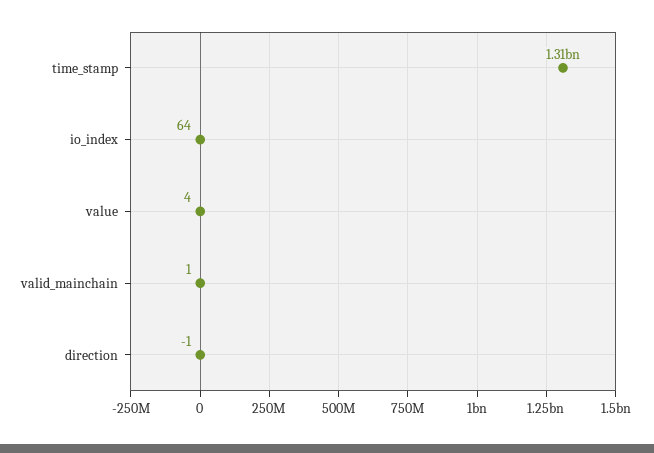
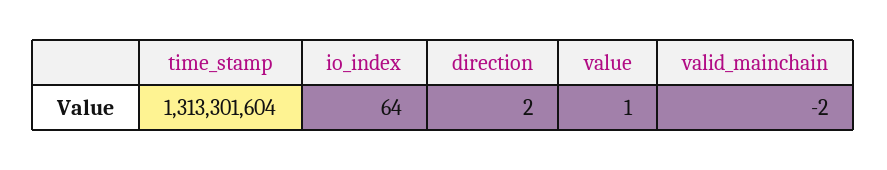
  {
    "time_stamp": 1313301604,
    "io_index": 64,
-   "value": 4,
+   "value": 1,
-   "valid_mainchain": 1,
+   "valid_mainchain": -2,
-   "direction": -1
+   "direction": 2
  }

